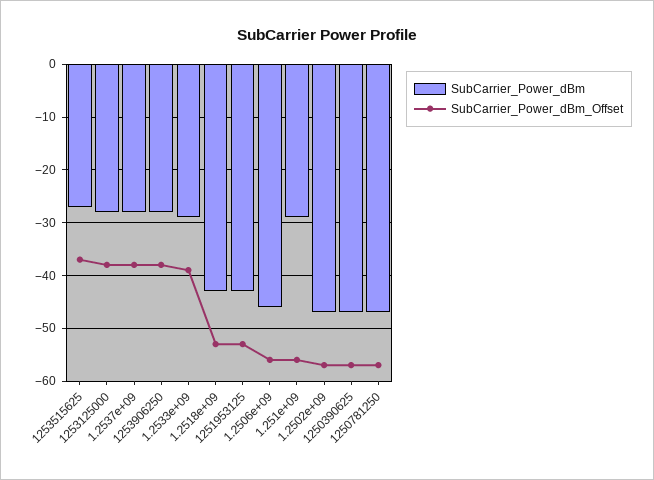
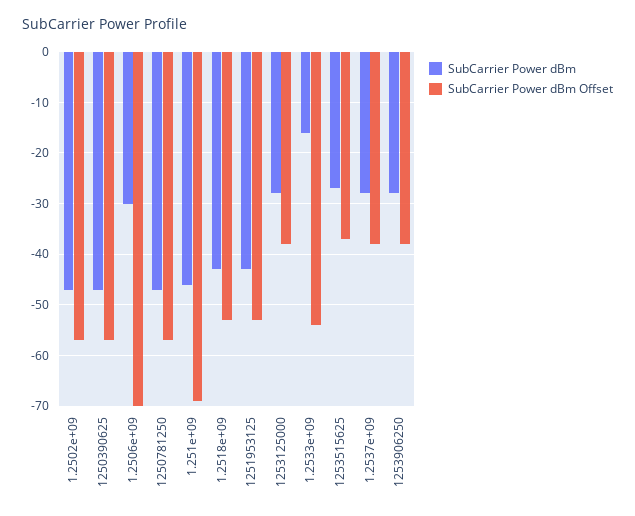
  {
    "SubCarrier_Power_dBm": {
      "1253515625": -25,
      "1253125000": -30,
      "1.2537e+09": -30,
      "1253906250": -30,
-     "1.2533e+09": -30,
+     "1.2533e+09": -15,
      "1.2518e+09": -45,
      "1251953125": -45,
-     "1.2506e+09": -45,
+     "1.2506e+09": -30,
-     "1.251e+09": -30,
+     "1.251e+09": -45,
      "1.2502e+09": -45,
      "1250390625": -45,
      "1250781250": -45
    },
    "SubCarrier_Power_dBm_Offset": {
      "1253515625": -35,
      "1253125000": -40,
      "1.2537e+09": -40,
      "1253906250": -40,
-     "1.2533e+09": -40,
+     "1.2533e+09": -55,
      "1.2518e+09": -55,
      "1251953125": -55,
-     "1.2506e+09": -55,
+     "1.2506e+09": -70,
-     "1.251e+09": -55,
+     "1.251e+09": -70,
      "1.2502e+09": -55,
      "1250390625": -55,
      "1250781250": -55
    }
  }

